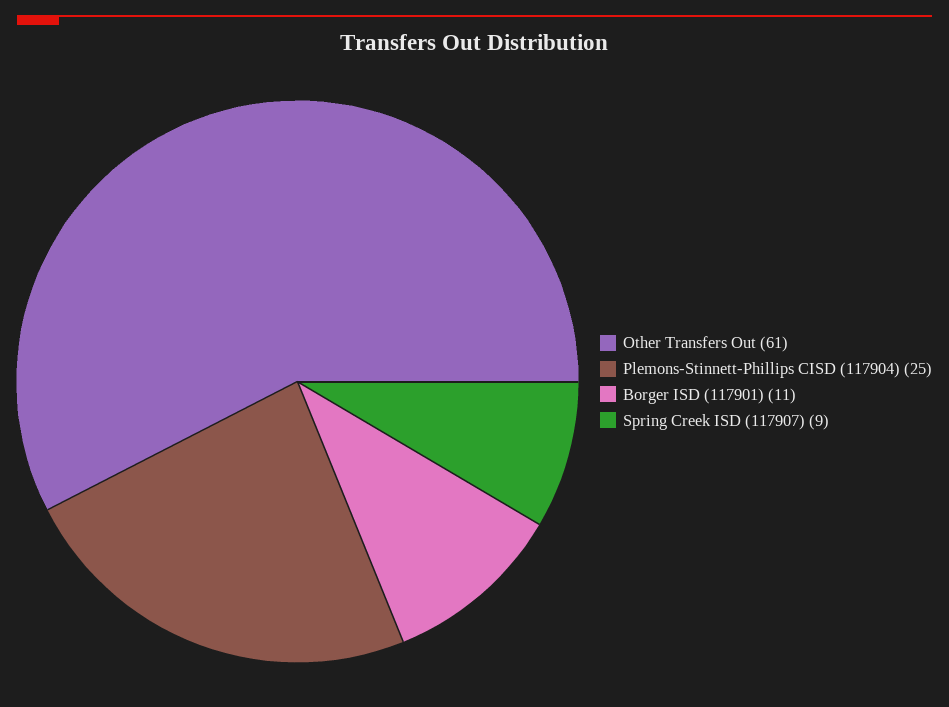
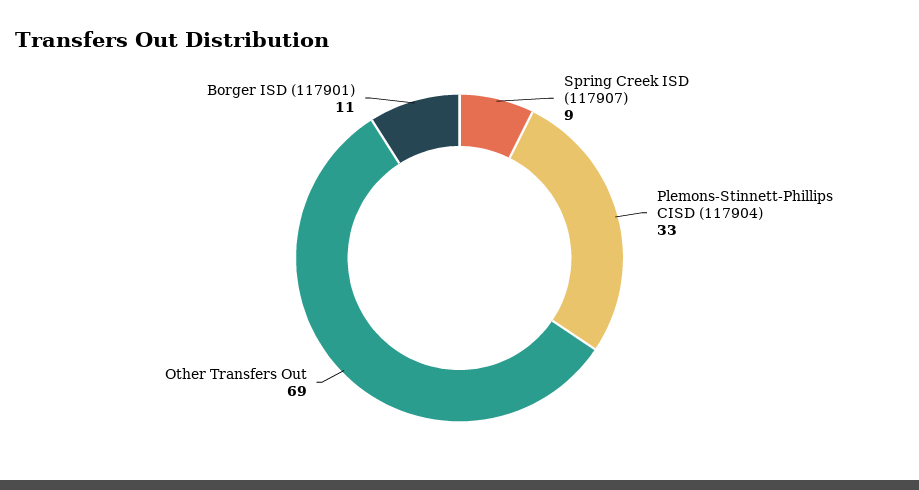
  {
-   "Other Transfers Out": 61,
+   "Other Transfers Out": 69,
-   "Plemons-Stinnett-Phillips CISD (117904)": 25,
+   "Plemons-Stinnett-Phillips CISD (117904)": 33,
    "Borger ISD (117901)": 11,
    "Spring Creek ISD (117907)": 9
  }

